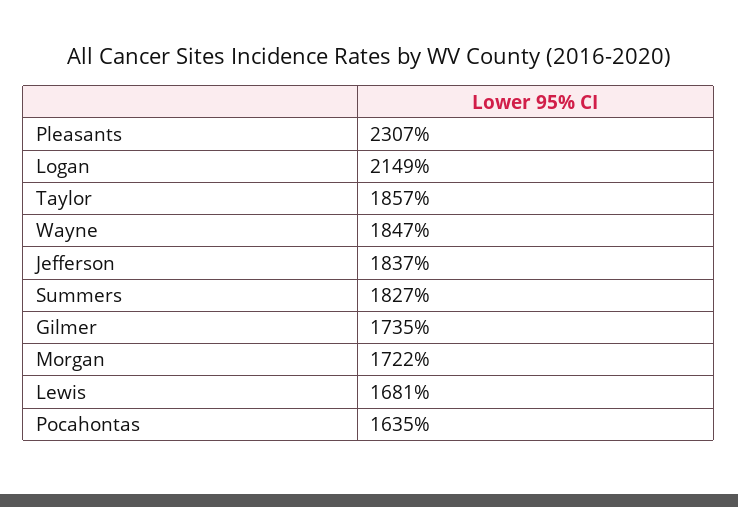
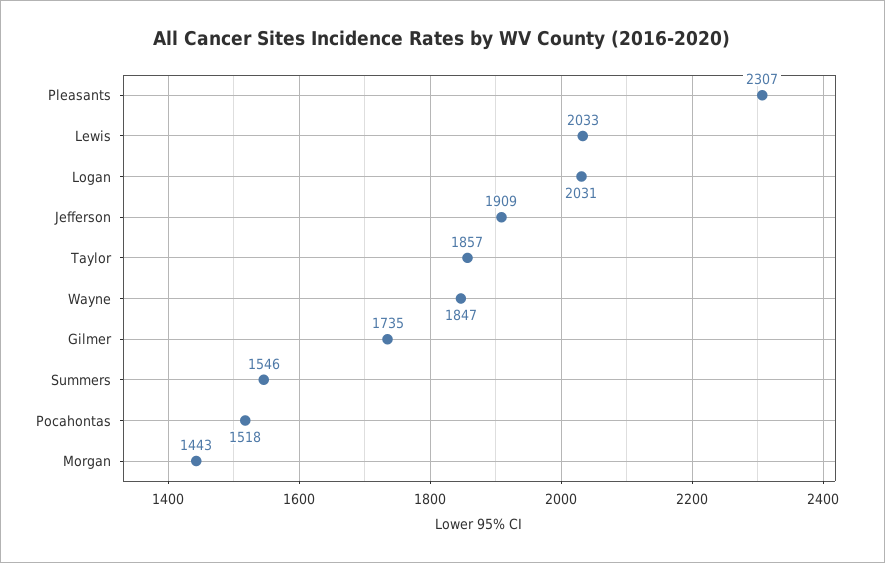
  {
    "Pleasants": 2307,
-   "Logan": 2149,
+   "Logan": 2031,
    "Taylor": 1857,
    "Wayne": 1847,
-   "Jefferson": 1837,
+   "Jefferson": 1909,
-   "Summers": 1827,
+   "Summers": 1546,
    "Gilmer": 1735,
-   "Morgan": 1722,
+   "Morgan": 1443,
-   "Lewis": 1681,
+   "Lewis": 2033,
-   "Pocahontas": 1635
+   "Pocahontas": 1518
  }

